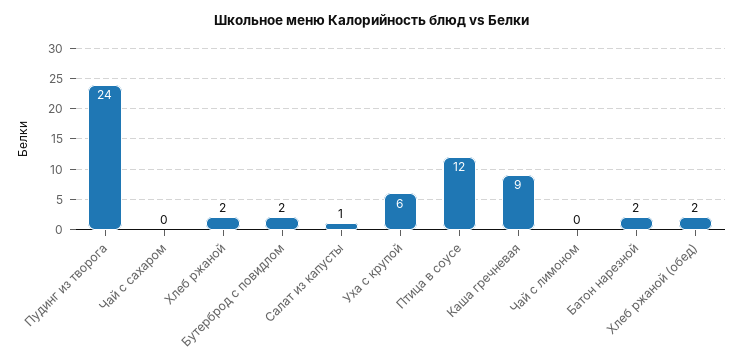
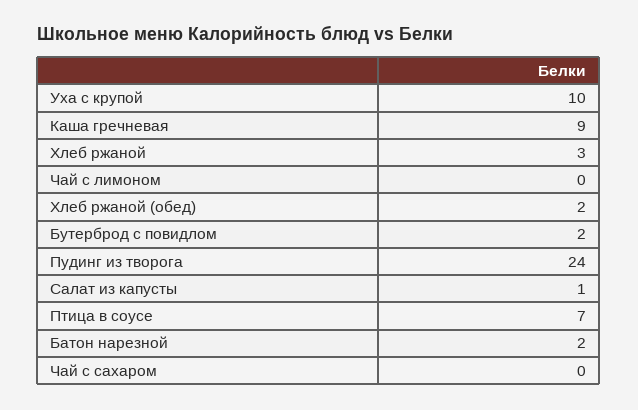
  {
    "Пудинг из творога": 24,
    "Чай с сахаром": 0,
-   "Хлеб ржаной": 2,
+   "Хлеб ржаной": 3,
    "Бутерброд с повидлом": 2,
    "Салат из капусты": 1,
-   "Уха с крупой": 6,
+   "Уха с крупой": 10,
-   "Птица в соусе": 12,
+   "Птица в соусе": 7,
    "Каша гречневая": 9,
    "Чай с лимоном": 0,
    "Батон нарезной": 2,
    "Хлеб ржаной (обед)": 2
  }

